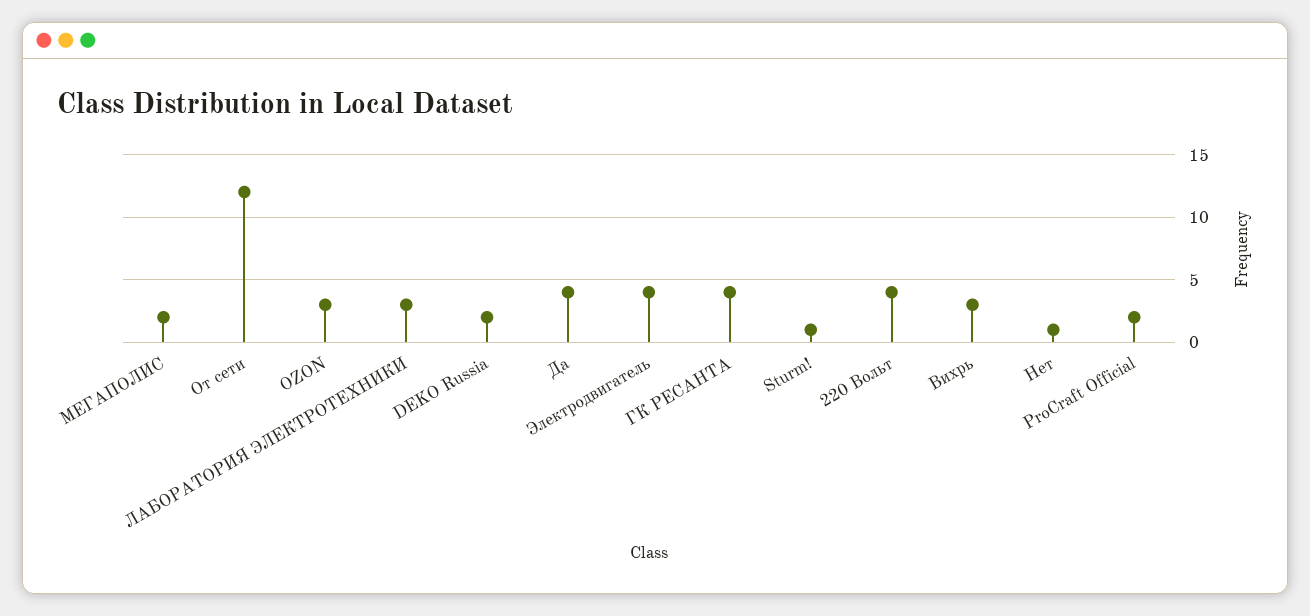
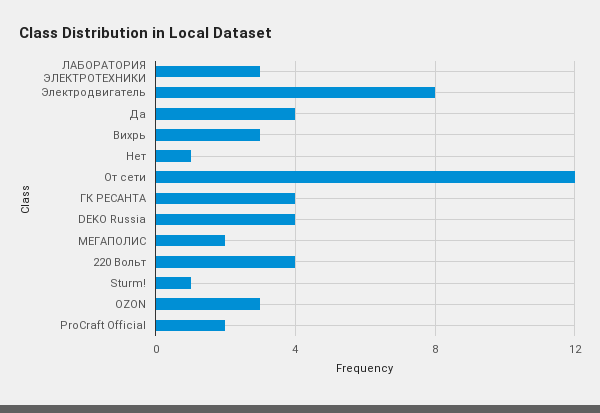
  {
    "МЕГАПОЛИС": 2,
    "От сети": 12,
    "OZON": 3,
    "ЛАБОРАТОРИЯ ЭЛЕКТРОТЕХНИКИ": 3,
-   "DEKO Russia": 2,
+   "DEKO Russia": 4,
    "Да": 4,
-   "Электродвигатель": 4,
+   "Электродвигатель": 8,
    "ГК РЕСАНТА": 4,
    "Sturm!": 1,
    "220 Вольт": 4,
    "Вихрь": 3,
    "Нет": 1,
    "ProCraft Official": 2
  }

